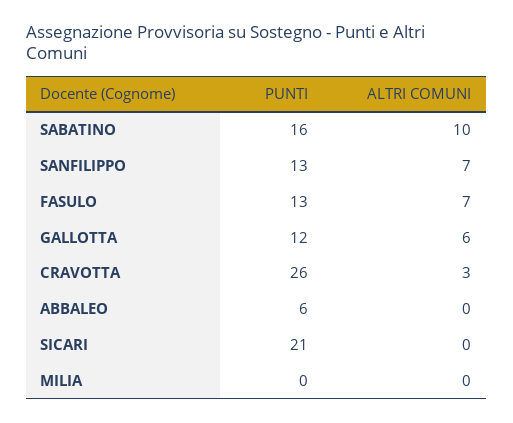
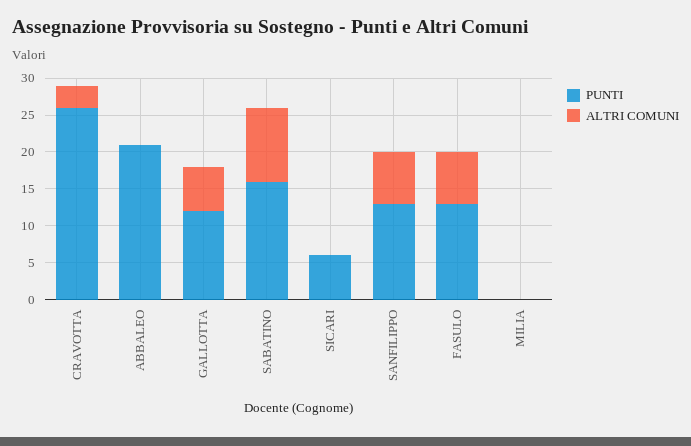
  {
    "PUNTI": {
      "SABATINO": 16,
      "SANFILIPPO": 13,
      "FASULO": 13,
      "GALLOTTA": 12,
      "CRAVOTTA": 26,
-     "ABBALEO": 6,
+     "ABBALEO": 20,
-     "SICARI": 21,
+     "SICARI": 5,
      "MILIA": 0
    },
    "ALTRI COMUNI": {
      "SABATINO": 10,
      "SANFILIPPO": 7,
      "FASULO": 7,
      "GALLOTTA": 6,
      "CRAVOTTA": 3,
      "ABBALEO": 0,
      "SICARI": 0,
      "MILIA": 0
    }
  }

